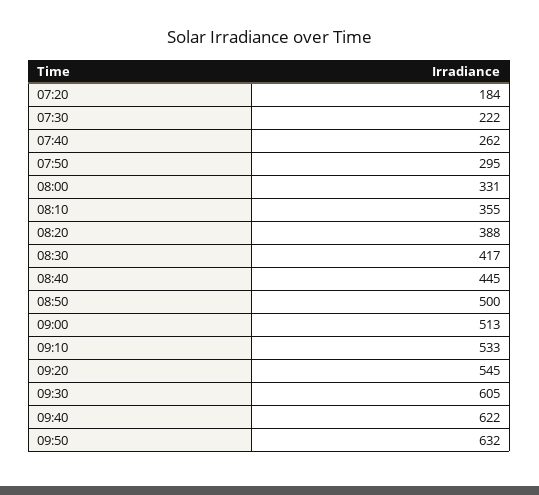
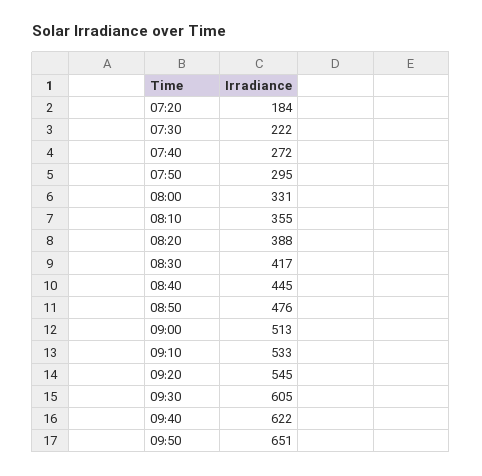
  {
    "07:20": 184,
    "07:30": 222,
-   "07:40": 262,
+   "07:40": 272,
    "07:50": 295,
    "08:00": 331,
    "08:10": 355,
    "08:20": 388,
    "08:30": 417,
    "08:40": 445,
-   "08:50": 500,
+   "08:50": 476,
    "09:00": 513,
    "09:10": 533,
    "09:20": 545,
    "09:30": 605,
    "09:40": 622,
-   "09:50": 632
+   "09:50": 651
  }

